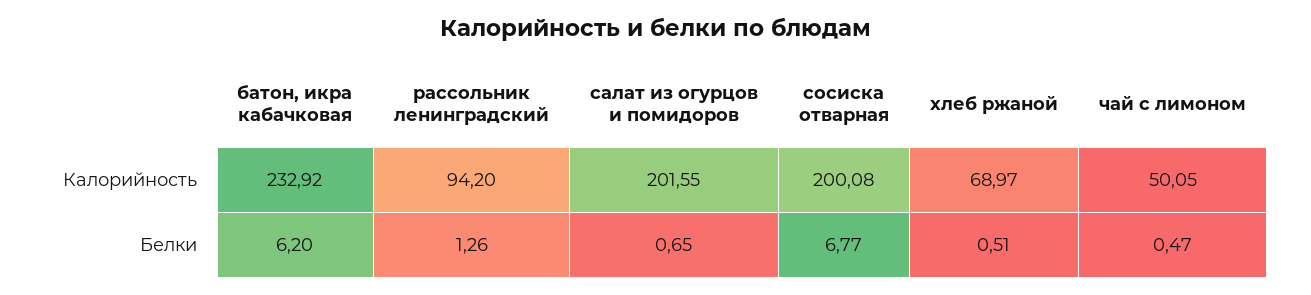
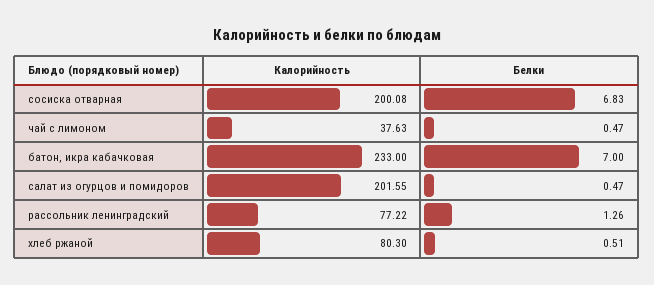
  {
    "батон, икра кабачковая": {
-     "Калорийность": 232.92,
+     "Калорийность": 233,
-     "Белки": 6.2
+     "Белки": 7
    },
    "рассольник ленинградский": {
-     "Калорийность": 94.2,
+     "Калорийность": 77.22,
      "Белки": 1.26
    },
    "салат из огурцов и помидоров": {
      "Калорийность": 201.55,
-     "Белки": 0.65
+     "Белки": 0.47
    },
    "сосиска отварная": {
      "Калорийность": 200.08,
-     "Белки": 6.77
+     "Белки": 6.83
    },
    "хлеб ржаной": {
-     "Калорийность": 68.97,
+     "Калорийность": 80.3,
      "Белки": 0.51
    },
    "чай с лимоном": {
-     "Калорийность": 50.05,
+     "Калорийность": 37.63,
      "Белки": 0.47
    }
  }

